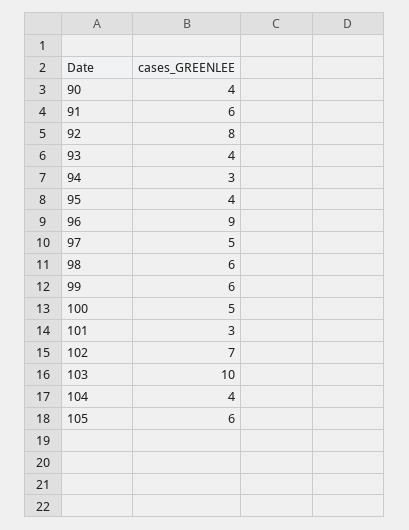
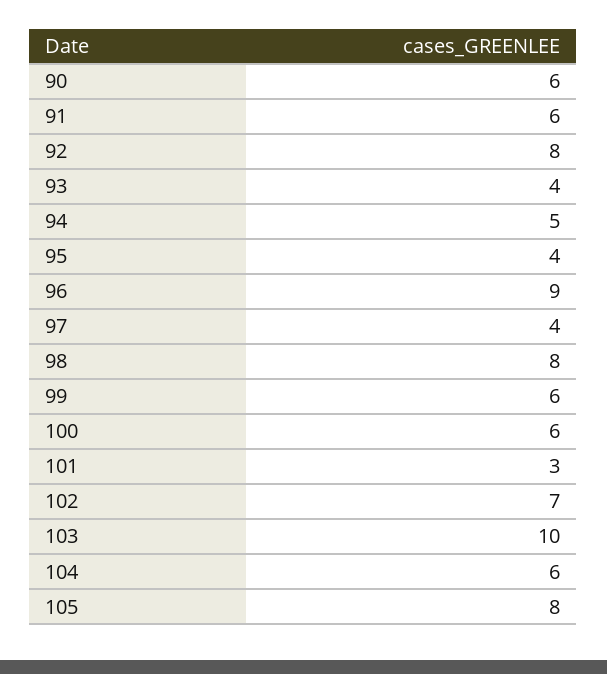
  {
-   "90": 4,
+   "90": 6,
    "91": 6,
    "92": 8,
    "93": 4,
-   "94": 3,
+   "94": 5,
    "95": 4,
    "96": 9,
-   "97": 5,
+   "97": 4,
-   "98": 6,
+   "98": 8,
    "99": 6,
-   "100": 5,
+   "100": 6,
    "101": 3,
    "102": 7,
    "103": 10,
-   "104": 4,
+   "104": 6,
-   "105": 6
+   "105": 8
  }

